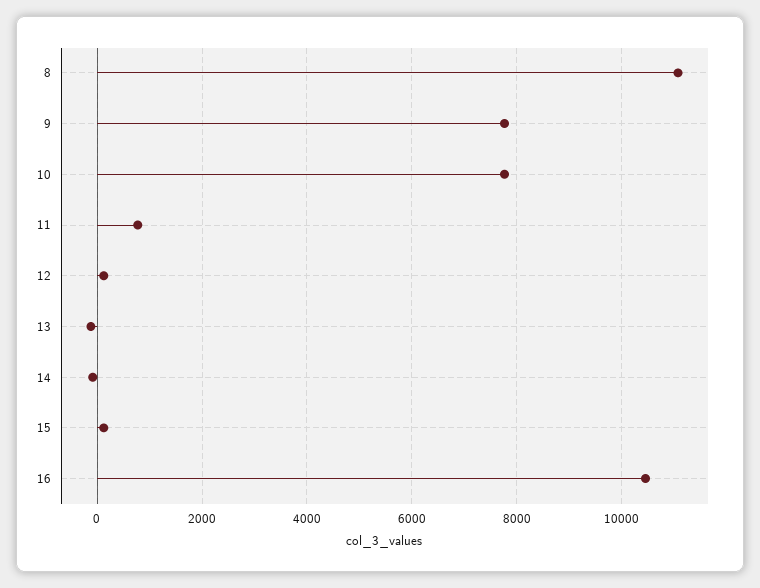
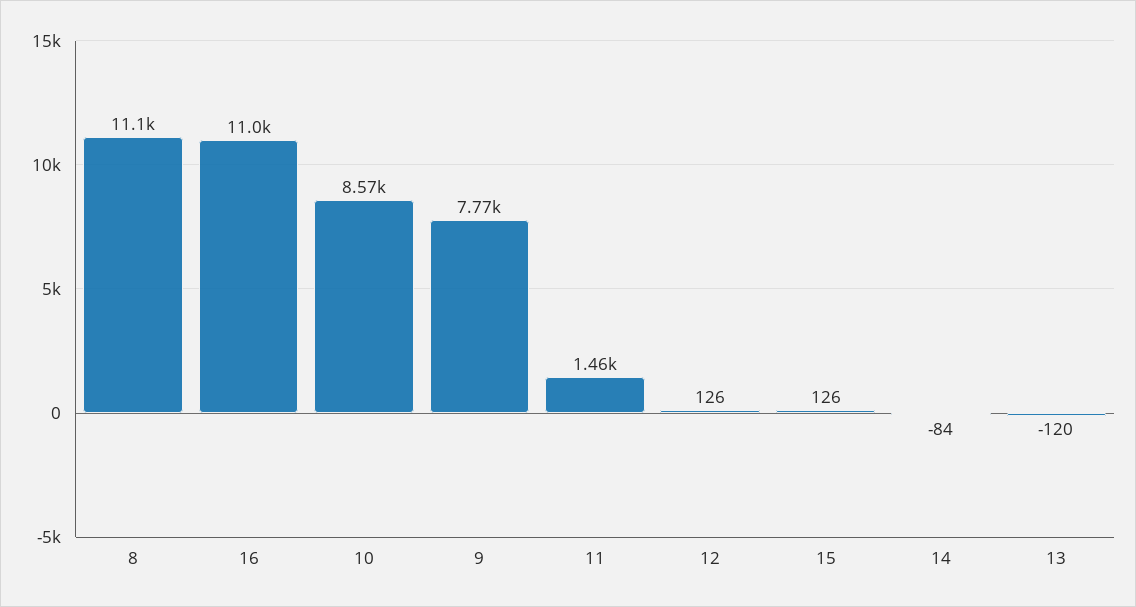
  {
    "8": 11100,
    "9": 7770,
-   "10": 7800,
+   "10": 8570,
-   "11": 800,
+   "11": 1460,
    "12": 126,
    "13": -120,
    "14": -84,
    "15": 126,
-   "16": 10400
+   "16": 11000
  }

